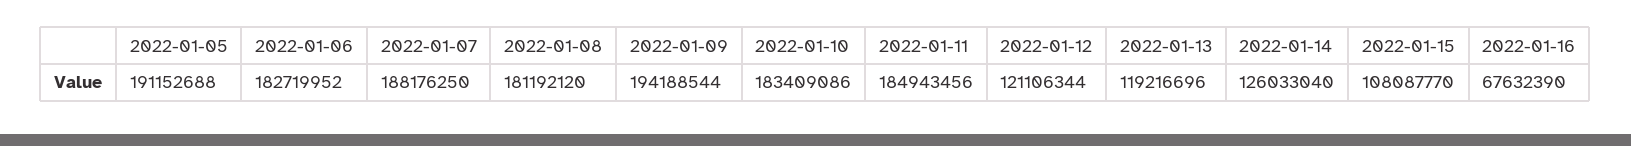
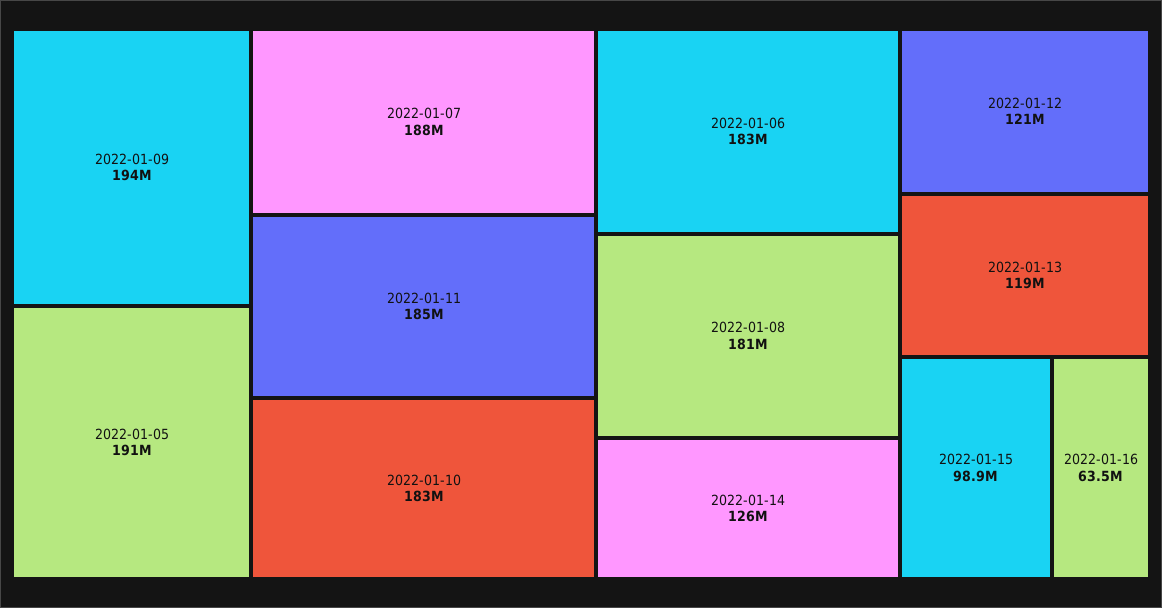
  {
    "2022-01-05": 191152688,
    "2022-01-06": 182719952,
    "2022-01-07": 188176250,
    "2022-01-08": 181192120,
    "2022-01-09": 194188544,
    "2022-01-10": 183409086,
    "2022-01-11": 184943456,
    "2022-01-12": 121106344,
    "2022-01-13": 119216696,
    "2022-01-14": 126033040,
-   "2022-01-15": 108087770,
+   "2022-01-15": 98900000,
-   "2022-01-16": 67632390
+   "2022-01-16": 63500000
  }

